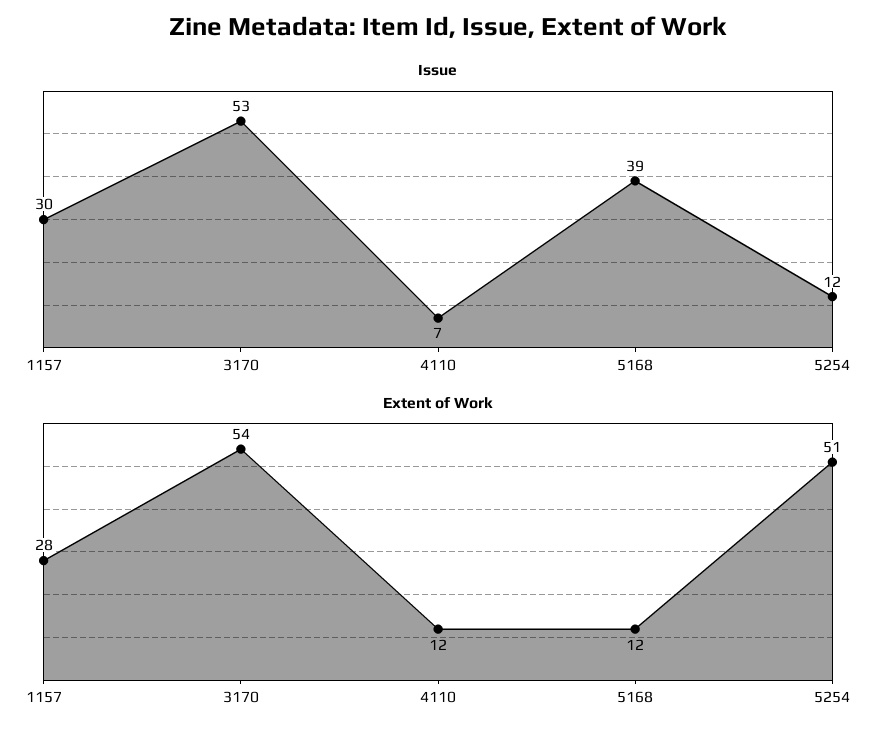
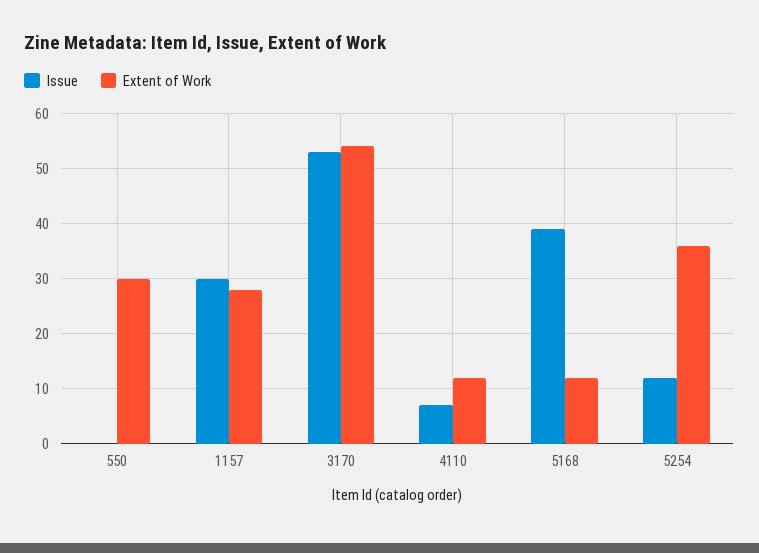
  {
    "Issue": {
      "1157": 30,
      "3170": 53,
      "4110": 7,
      "5168": 39,
-     "5254": 12
+     "5254": 12,
+     "550": 0
    },
    "Extent of Work": {
      "1157": 28,
      "3170": 54,
      "4110": 12,
      "5168": 12,
-     "5254": 51
+     "5254": 35,
+     "550": 30
    }
  }

